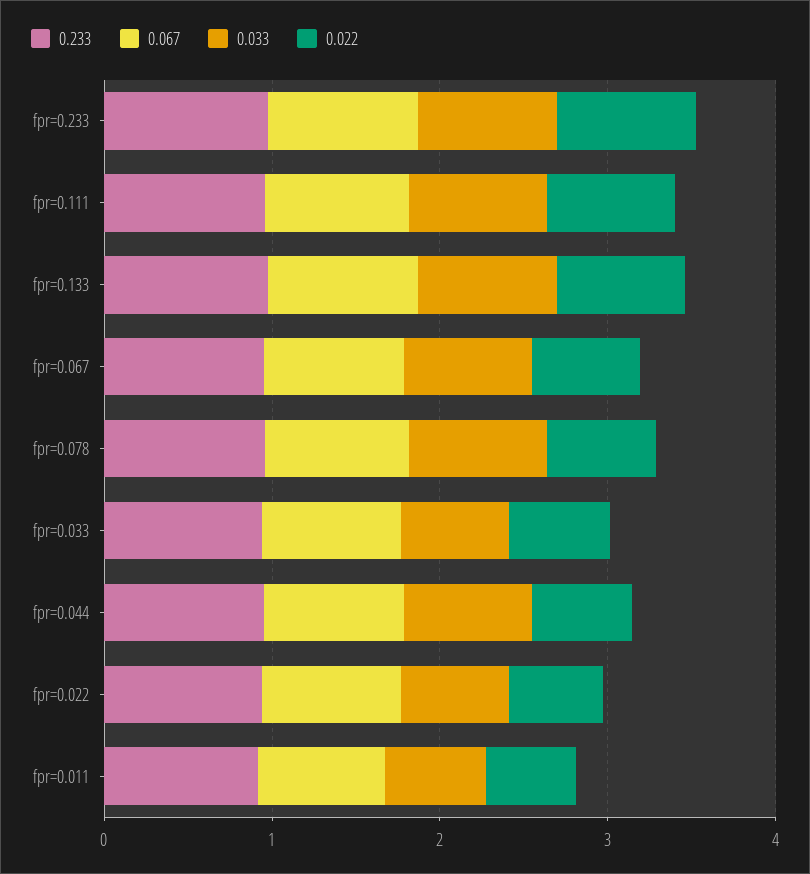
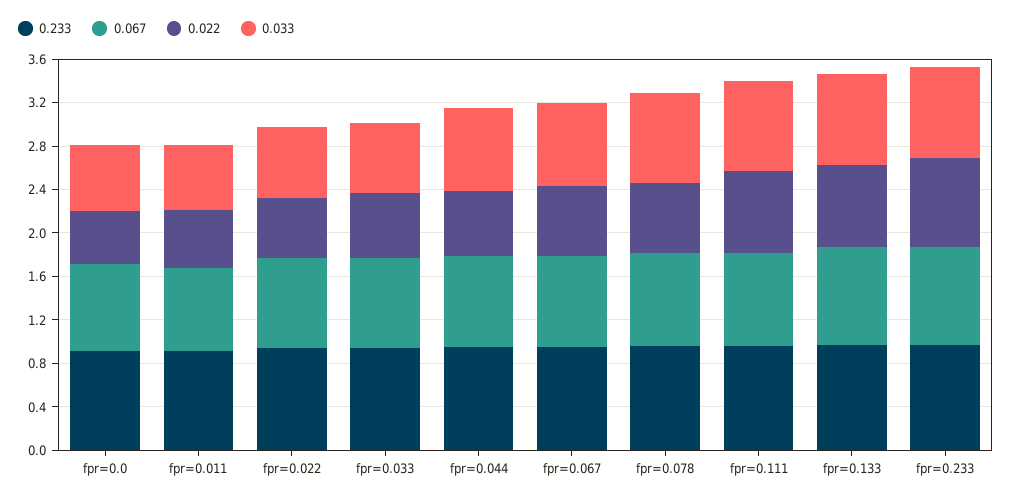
  {
    "0.233": {
      "fpr=0.233": 1,
      "fpr=0.111": 1,
      "fpr=0.133": 1,
      "fpr=0.067": 1,
      "fpr=0.078": 1,
      "fpr=0.033": 0.9,
      "fpr=0.044": 1,
      "fpr=0.022": 0.9,
-     "fpr=0.011": 0.9
+     "fpr=0.011": 0.9,
+     "fpr=0.0": 0.9
    },
    "0.067": {
      "fpr=0.233": 0.9,
      "fpr=0.111": 0.9,
      "fpr=0.133": 0.9,
      "fpr=0.067": 0.8,
      "fpr=0.078": 0.9,
      "fpr=0.033": 0.8,
      "fpr=0.044": 0.8,
      "fpr=0.022": 0.8,
-     "fpr=0.011": 0.8
+     "fpr=0.011": 0.8,
+     "fpr=0.0": 0.8
    },
    "0.033": {
      "fpr=0.233": 0.8,
      "fpr=0.111": 0.8,
      "fpr=0.133": 0.8,
      "fpr=0.067": 0.8,
      "fpr=0.078": 0.8,
      "fpr=0.033": 0.6,
      "fpr=0.044": 0.8,
      "fpr=0.022": 0.6,
-     "fpr=0.011": 0.6
+     "fpr=0.011": 0.6,
+     "fpr=0.0": 0.6
    },
    "0.022": {
      "fpr=0.233": 0.8,
      "fpr=0.111": 0.8,
      "fpr=0.133": 0.8,
      "fpr=0.067": 0.6,
      "fpr=0.078": 0.6,
      "fpr=0.033": 0.6,
      "fpr=0.044": 0.6,
      "fpr=0.022": 0.6,
-     "fpr=0.011": 0.5
+     "fpr=0.011": 0.5,
+     "fpr=0.0": 0.5
    }
  }

